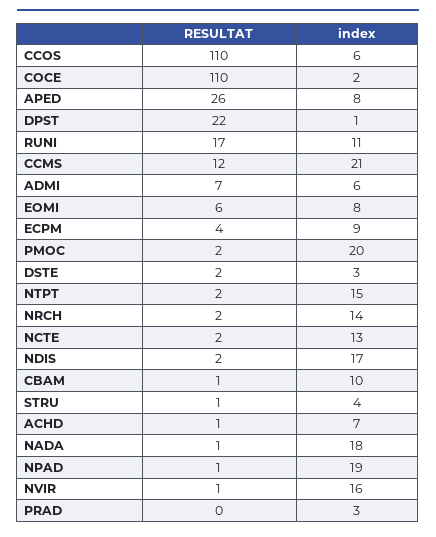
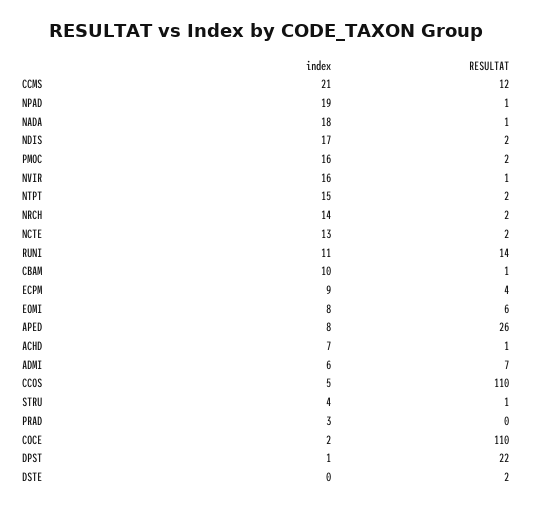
  {
    "RESULTAT": {
      "CCOS": 110,
      "COCE": 110,
      "APED": 26,
      "DPST": 22,
-     "RUNI": 17,
+     "RUNI": 14,
      "CCMS": 12,
      "ADMI": 7,
      "EOMI": 6,
      "ECPM": 4,
      "PMOC": 2,
      "DSTE": 2,
      "NTPT": 2,
      "NRCH": 2,
      "NCTE": 2,
      "NDIS": 2,
      "CBAM": 1,
      "STRU": 1,
      "ACHD": 1,
      "NADA": 1,
      "NPAD": 1,
      "NVIR": 1,
      "PRAD": 0
    },
    "index": {
-     "CCOS": 6,
+     "CCOS": 5,
      "COCE": 2,
      "APED": 8,
      "DPST": 1,
      "RUNI": 11,
      "CCMS": 21,
      "ADMI": 6,
      "EOMI": 8,
      "ECPM": 9,
-     "PMOC": 20,
+     "PMOC": 16,
-     "DSTE": 3,
+     "DSTE": 0,
      "NTPT": 15,
      "NRCH": 14,
      "NCTE": 13,
      "NDIS": 17,
      "CBAM": 10,
      "STRU": 4,
      "ACHD": 7,
      "NADA": 18,
      "NPAD": 19,
      "NVIR": 16,
      "PRAD": 3
    }
  }

